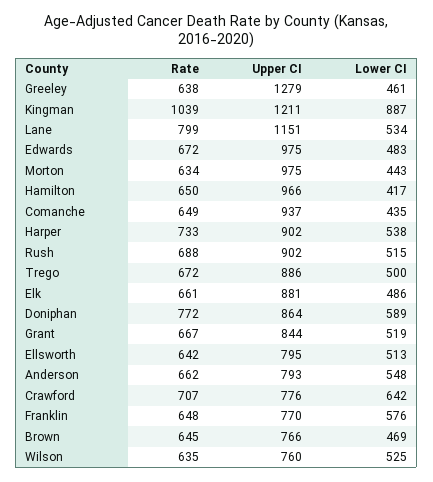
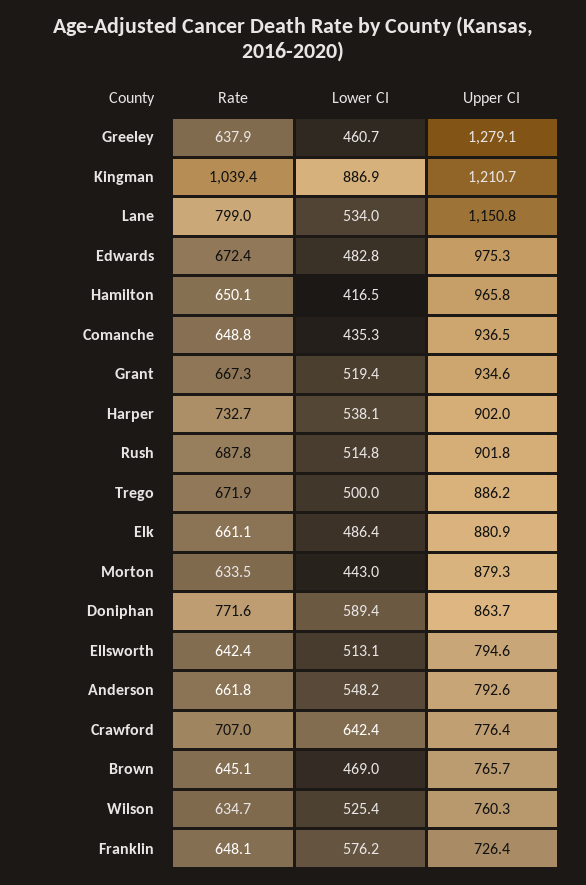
  {
    "Rate": {
      "Greeley": 637.9,
      "Kingman": 1039.4,
      "Lane": 799,
      "Edwards": 672.4,
      "Morton": 633.5,
      "Hamilton": 650.1,
      "Comanche": 648.8,
      "Harper": 732.7,
      "Rush": 687.8,
      "Trego": 671.9,
      "Elk": 661.1,
      "Doniphan": 771.6,
      "Grant": 667.3,
      "Ellsworth": 642.4,
      "Anderson": 661.8,
      "Crawford": 707,
      "Franklin": 648.1,
      "Brown": 645.1,
      "Wilson": 634.7
    },
    "Upper CI": {
      "Greeley": 1279.1,
      "Kingman": 1210.7,
      "Lane": 1150.8,
      "Edwards": 975.3,
-     "Morton": 975,
+     "Morton": 879.3,
      "Hamilton": 965.8,
      "Comanche": 936.5,
      "Harper": 902,
      "Rush": 901.8,
      "Trego": 886.2,
      "Elk": 880.9,
      "Doniphan": 863.7,
-     "Grant": 844,
+     "Grant": 934.6,
      "Ellsworth": 794.6,
      "Anderson": 792.6,
      "Crawford": 776.4,
-     "Franklin": 770,
+     "Franklin": 726.4,
      "Brown": 765.7,
      "Wilson": 760.3
    },
    "Lower CI": {
      "Greeley": 460.7,
      "Kingman": 886.9,
      "Lane": 534,
      "Edwards": 482.8,
      "Morton": 443,
      "Hamilton": 416.5,
      "Comanche": 435.3,
      "Harper": 538.1,
      "Rush": 514.8,
      "Trego": 500,
      "Elk": 486.4,
      "Doniphan": 589.4,
      "Grant": 519.4,
      "Ellsworth": 513.1,
      "Anderson": 548.2,
      "Crawford": 642.4,
      "Franklin": 576.2,
      "Brown": 469,
      "Wilson": 525.4
    }
  }

